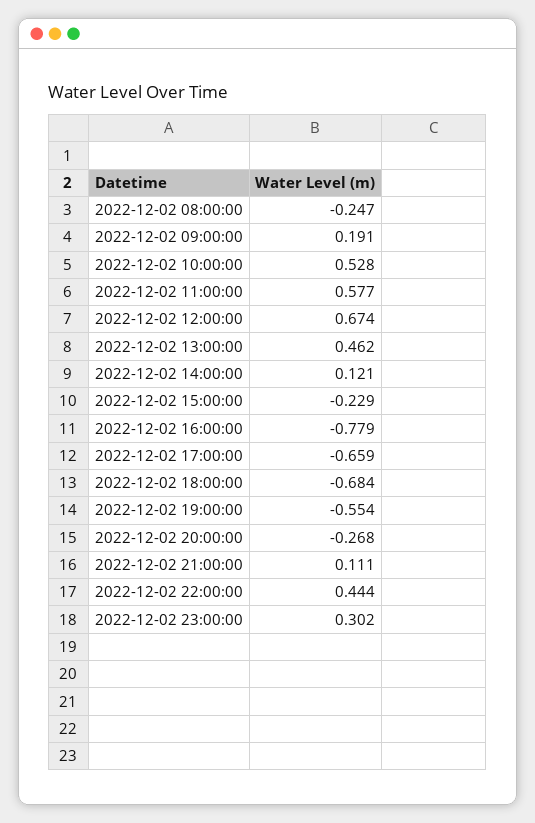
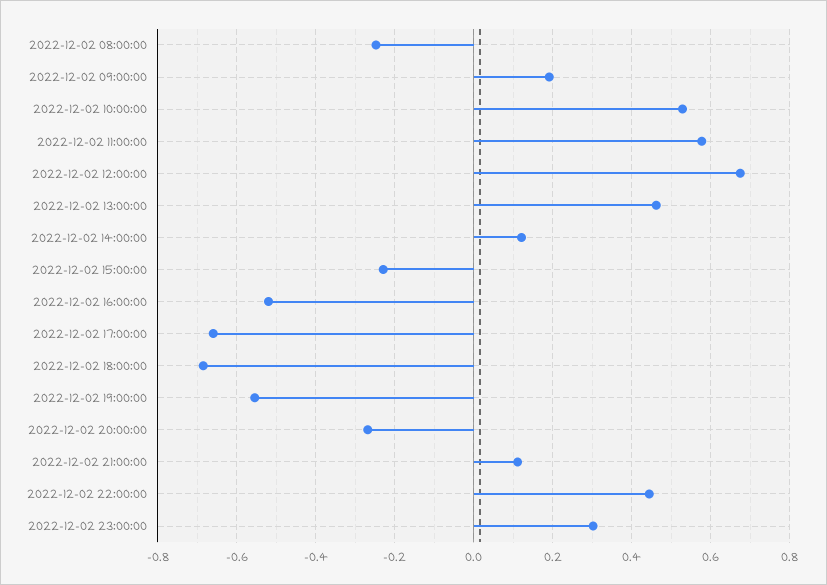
  {
    "2022-12-02 08:00:00": -0.247,
    "2022-12-02 09:00:00": 0.191,
    "2022-12-02 10:00:00": 0.528,
    "2022-12-02 11:00:00": 0.577,
    "2022-12-02 12:00:00": 0.674,
    "2022-12-02 13:00:00": 0.462,
    "2022-12-02 14:00:00": 0.121,
    "2022-12-02 15:00:00": -0.229,
-   "2022-12-02 16:00:00": -0.779,
+   "2022-12-02 16:00:00": -0.52,
    "2022-12-02 17:00:00": -0.659,
    "2022-12-02 18:00:00": -0.684,
    "2022-12-02 19:00:00": -0.554,
    "2022-12-02 20:00:00": -0.268,
    "2022-12-02 21:00:00": 0.111,
    "2022-12-02 22:00:00": 0.444,
    "2022-12-02 23:00:00": 0.302
  }

